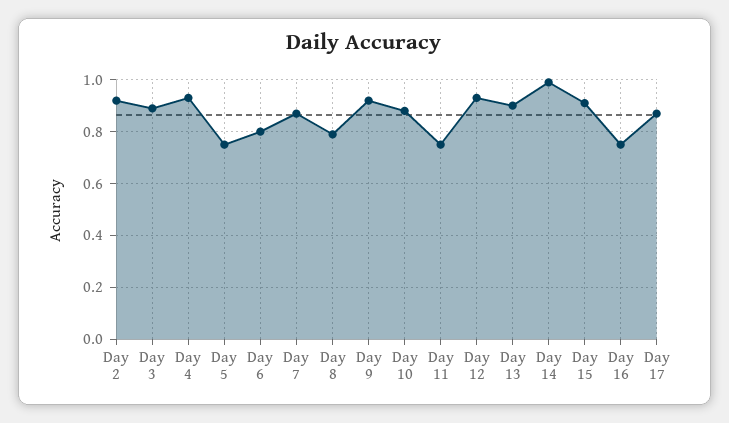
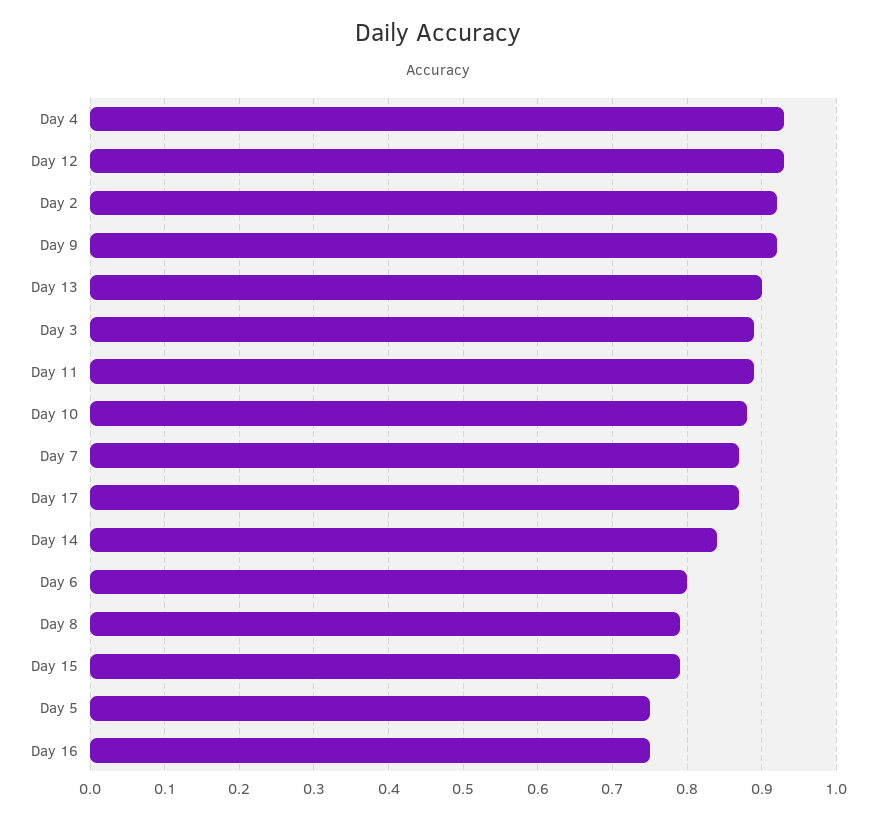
  {
    "Day 2": 0.92,
    "Day 3": 0.89,
    "Day 4": 0.93,
    "Day 5": 0.75,
    "Day 6": 0.8,
    "Day 7": 0.87,
    "Day 8": 0.79,
    "Day 9": 0.92,
    "Day 10": 0.88,
-   "Day 11": 0.75,
+   "Day 11": 0.89,
    "Day 12": 0.93,
    "Day 13": 0.9,
-   "Day 14": 1,
+   "Day 14": 0.84,
-   "Day 15": 0.9,
+   "Day 15": 0.79,
    "Day 16": 0.75,
    "Day 17": 0.87
  }

